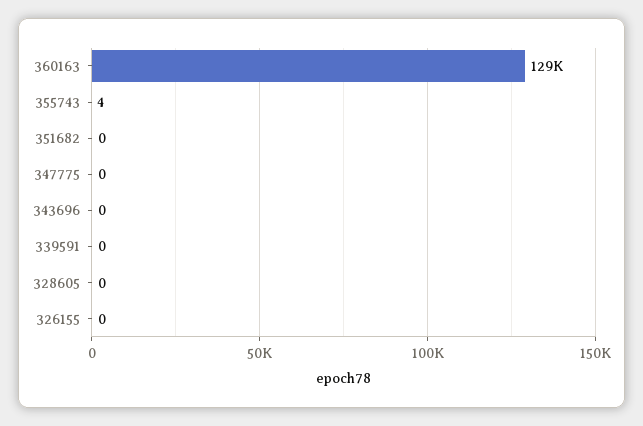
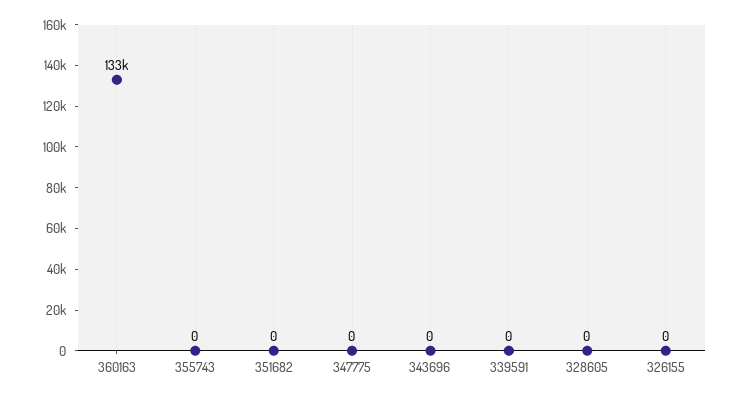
  {
-   "360163": 129000,
+   "360163": 133000,
-   "355743": 4,
+   "355743": 0,
    "351682": 0,
    "347775": 0,
    "343696": 0,
    "339591": 0,
    "328605": 0,
    "326155": 0
  }

